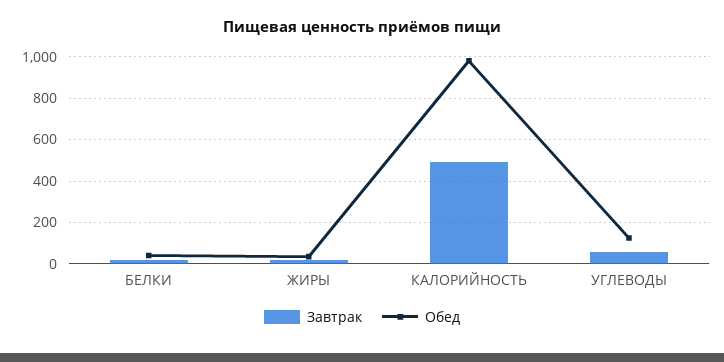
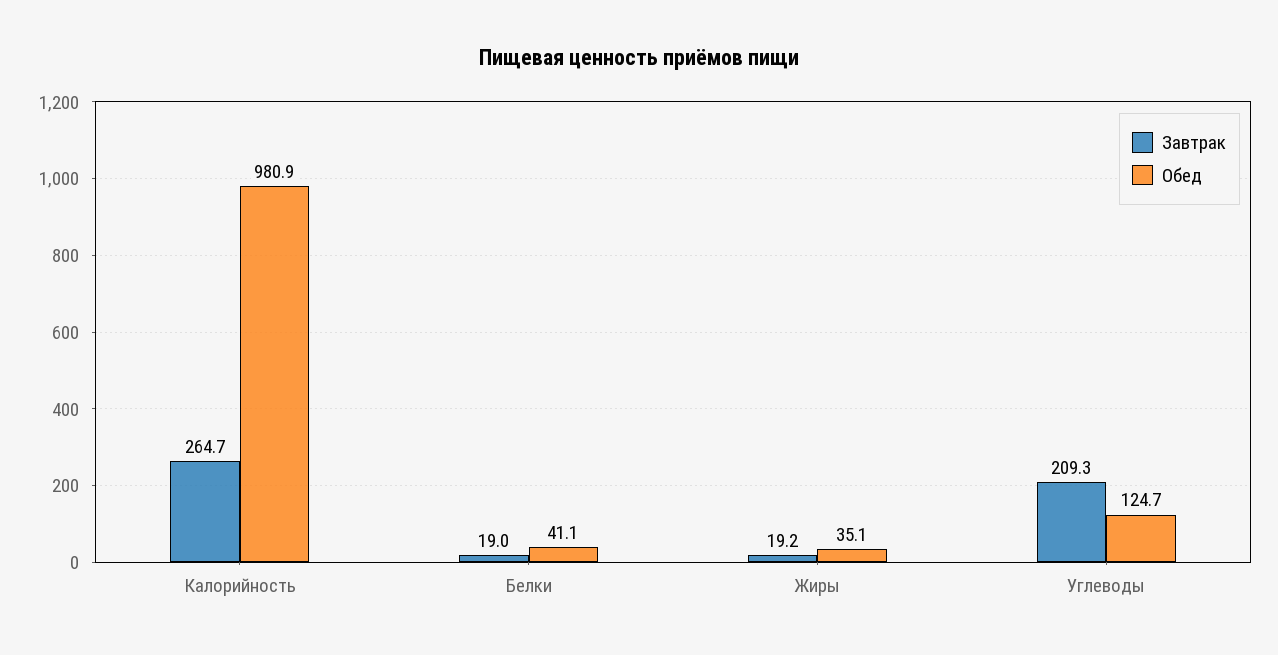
  {
    "Завтрак": {
      "БЕЛКИ": 19,
      "ЖИРЫ": 19.2,
-     "КАЛОРИЙНОСТЬ": 500,
+     "КАЛОРИЙНОСТЬ": 264.7,
-     "УГЛЕВОДЫ": 50
+     "УГЛЕВОДЫ": 209.3
    },
    "Обед": {
      "БЕЛКИ": 41.1,
      "ЖИРЫ": 35.1,
      "КАЛОРИЙНОСТЬ": 980.9,
      "УГЛЕВОДЫ": 124.7
    }
  }

